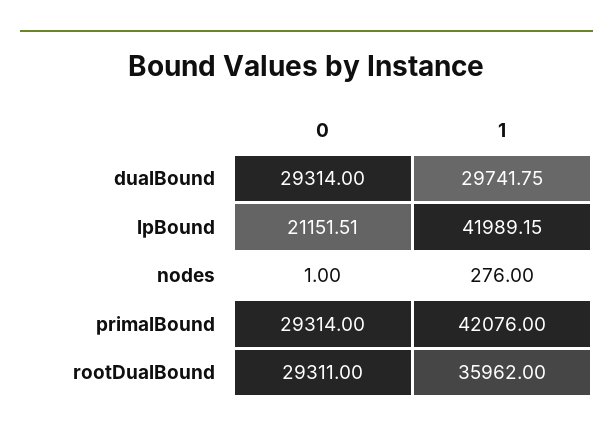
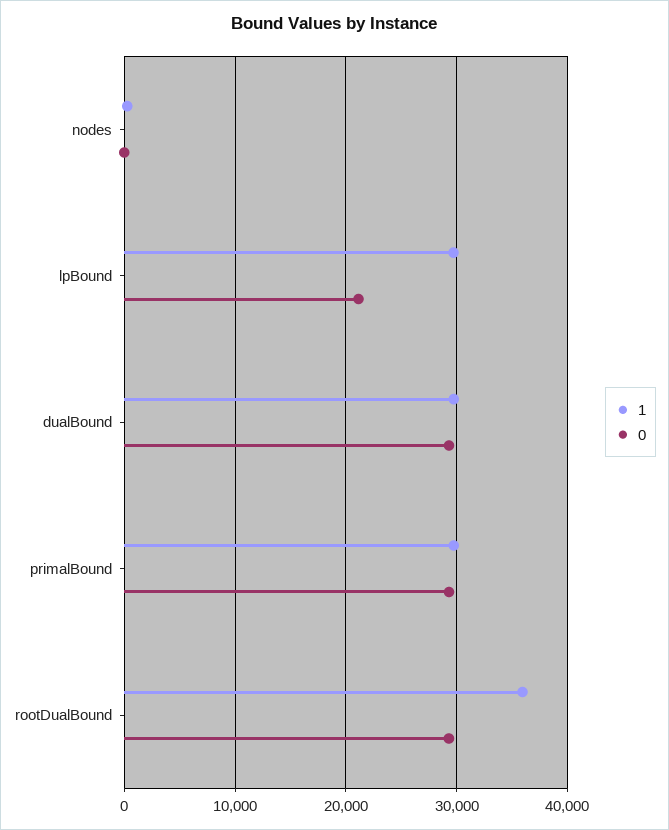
  {
    "0": {
      "dualBound": 29314,
      "lpBound": 21151.51,
      "nodes": 1,
      "primalBound": 29314,
      "rootDualBound": 29311
    },
    "1": {
      "dualBound": 29741.75,
-     "lpBound": 41989.15,
+     "lpBound": 30000,
      "nodes": 276,
-     "primalBound": 42076,
+     "primalBound": 30000,
      "rootDualBound": 35962
    }
  }

